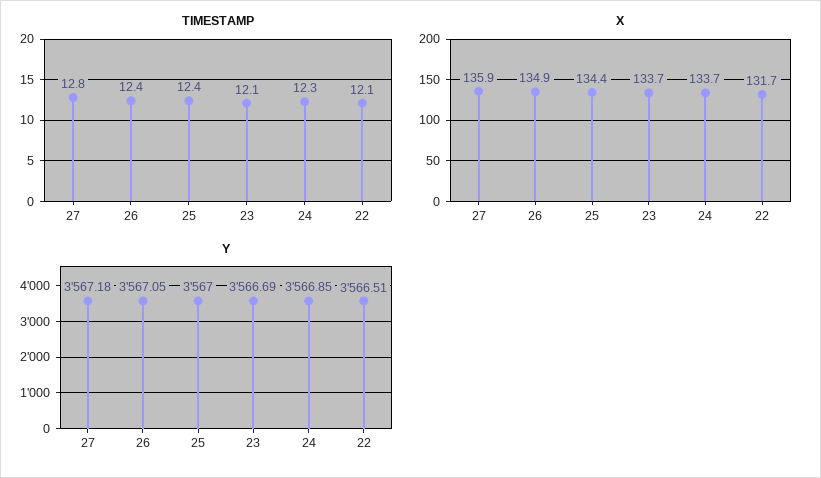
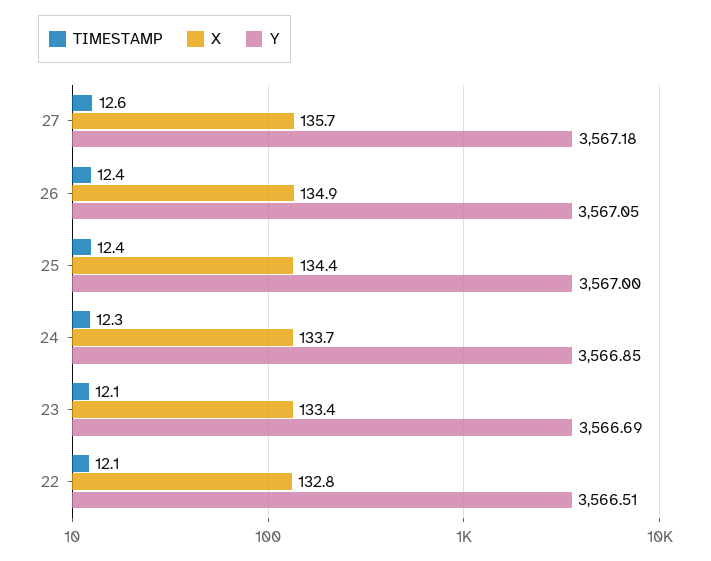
  {
    "TIMESTAMP": {
-     "27": 12.8,
+     "27": 12.6,
      "26": 12.4,
      "25": 12.4,
      "23": 12.1,
      "24": 12.3,
      "22": 12.1
    },
    "X": {
-     "27": 135.9,
+     "27": 135.7,
      "26": 134.9,
      "25": 134.4,
-     "23": 133.7,
+     "23": 133.4,
      "24": 133.7,
-     "22": 131.7
+     "22": 132.8
    },
    "Y": {
      "27": 3567.18,
      "26": 3567.05,
      "25": 3567,
      "23": 3566.69,
      "24": 3566.85,
      "22": 3566.51
    }
  }

